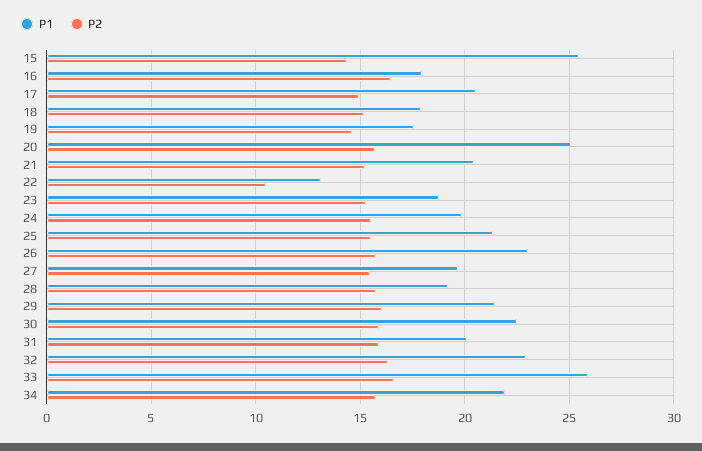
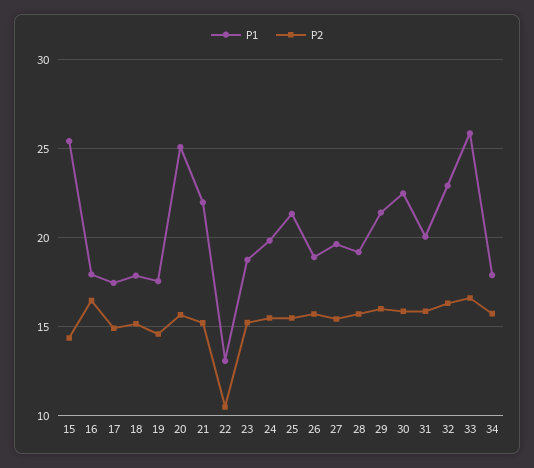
  {
    "P1": {
      "15": 25.5,
      "16": 18,
-     "17": 20.5,
+     "17": 17.5,
      "18": 18,
      "19": 17.5,
      "20": 25,
-     "21": 20.5,
+     "21": 22,
      "22": 13,
      "23": 19,
      "24": 20,
      "25": 21.5,
-     "26": 23,
+     "26": 19,
      "27": 19.5,
      "28": 19,
      "29": 21.5,
      "30": 22.5,
      "31": 20,
      "32": 23,
      "33": 26,
-     "34": 22
+     "34": 18
    },
    "P2": {
      "15": 14.5,
      "16": 16.5,
      "17": 15,
      "18": 15,
      "19": 14.5,
      "20": 15.5,
      "21": 15,
      "22": 10.5,
      "23": 15.5,
      "24": 15.5,
      "25": 15.5,
      "26": 15.5,
      "27": 15.5,
      "28": 15.5,
      "29": 16,
      "30": 16,
      "31": 16,
      "32": 16.5,
      "33": 16.5,
      "34": 16
    }
  }

